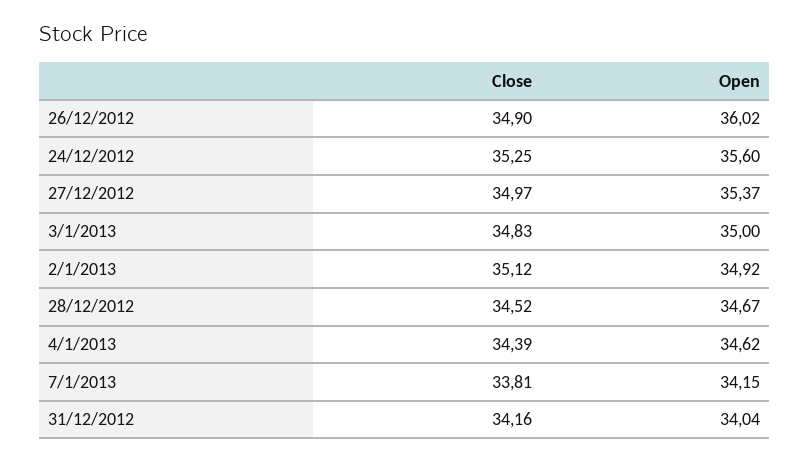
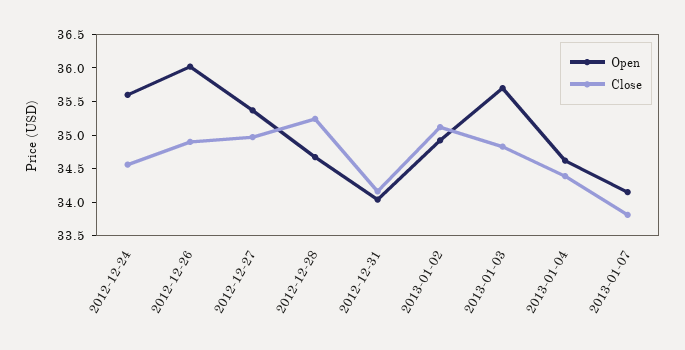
  {
    "Close": {
      "26/12/2012": 34.9,
-     "24/12/2012": 35.25,
+     "24/12/2012": 34.5,
      "27/12/2012": 34.97,
      "3/1/2013": 34.83,
      "2/1/2013": 35.12,
-     "28/12/2012": 34.52,
+     "28/12/2012": 35.25,
      "4/1/2013": 34.39,
      "7/1/2013": 33.81,
      "31/12/2012": 34.16
    },
    "Open": {
      "26/12/2012": 36.02,
      "24/12/2012": 35.6,
      "27/12/2012": 35.37,
-     "3/1/2013": 35,
+     "3/1/2013": 35.75,
      "2/1/2013": 34.92,
      "28/12/2012": 34.67,
      "4/1/2013": 34.62,
      "7/1/2013": 34.15,
      "31/12/2012": 34.04
    }
  }

